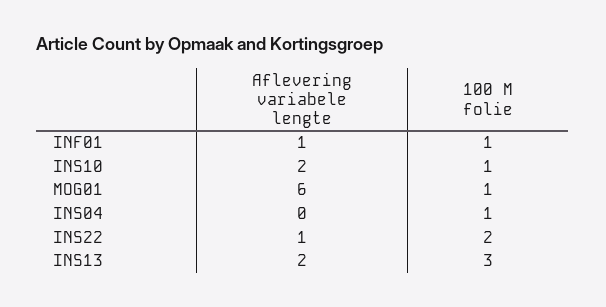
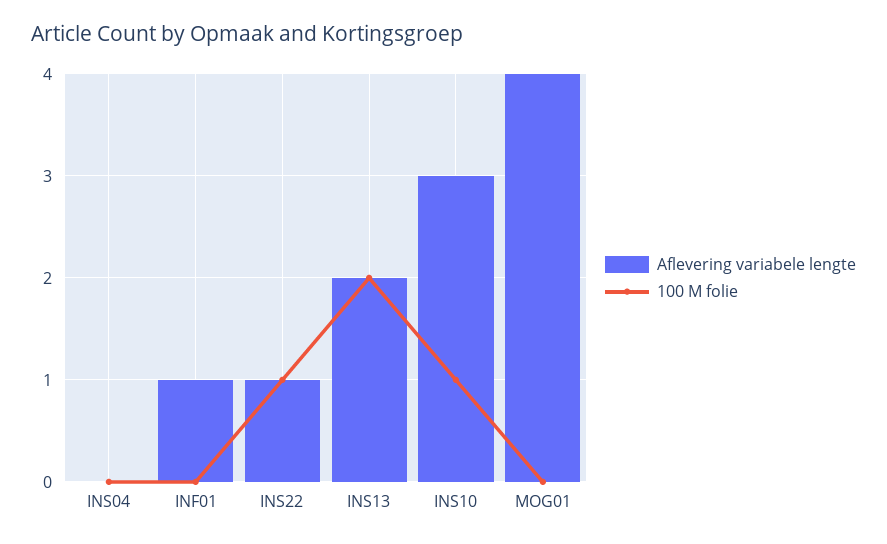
  {
    "Aflevering variabele lengte": {
      "INF01": 1,
-     "INS10": 2,
+     "INS10": 3,
-     "MOG01": 6,
+     "MOG01": 4,
      "INS04": 0,
      "INS22": 1,
      "INS13": 2
    },
    "100 M folie": {
-     "INF01": 1,
+     "INF01": 0,
      "INS10": 1,
-     "MOG01": 1,
+     "MOG01": 0,
-     "INS04": 1,
+     "INS04": 0,
-     "INS22": 2,
+     "INS22": 1,
-     "INS13": 3
+     "INS13": 2
    }
  }

